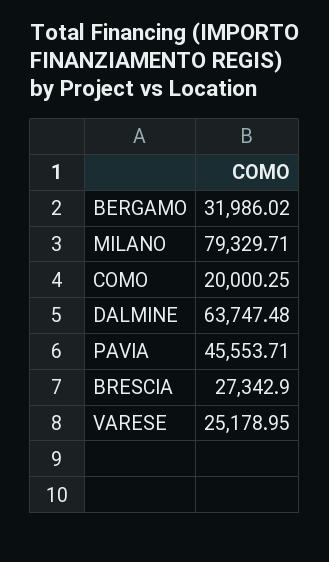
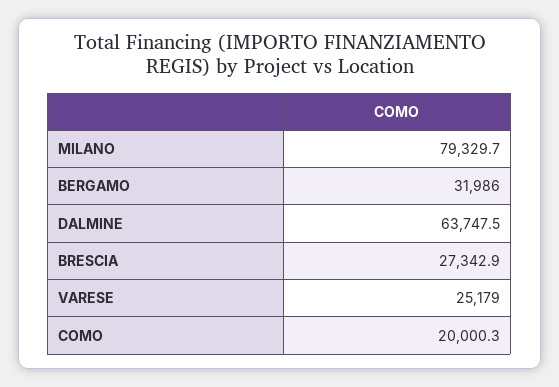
  {
    "BERGAMO": 31986.02,
    "MILANO": 79329.71,
    "COMO": 20000.25,
    "DALMINE": 63747.48,
-   "PAVIA": 45553.71,
    "BRESCIA": 27342.9,
    "VARESE": 25178.95
  }

